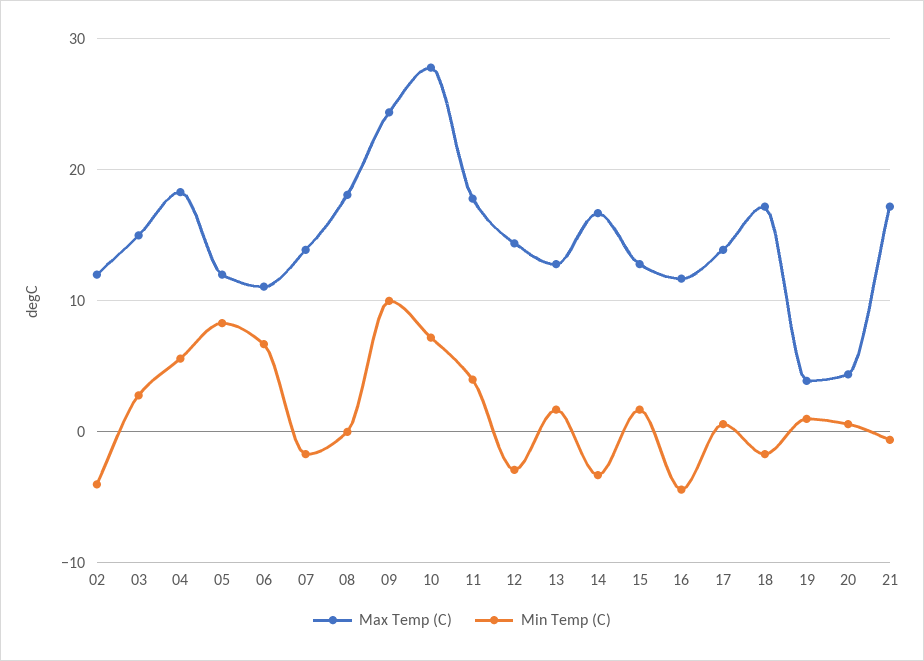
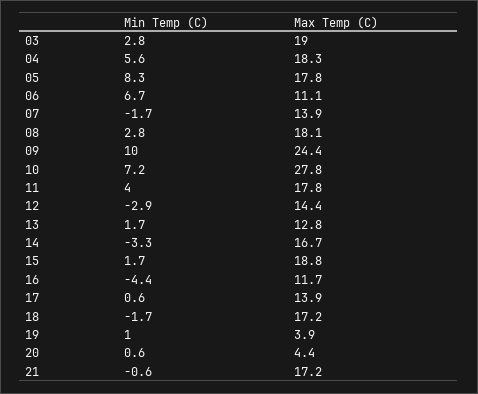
  {
    "Max Temp (C)": {
-     "02": 12,
-     "03": 15,
+     "03": 19,
      "04": 18.3,
-     "05": 12,
+     "05": 17.8,
      "06": 11.1,
      "07": 13.9,
      "08": 18.1,
      "09": 24.4,
      "10": 27.8,
      "11": 17.8,
      "12": 14.4,
      "13": 12.8,
      "14": 16.7,
-     "15": 13,
+     "15": 18.8,
      "16": 11.7,
      "17": 13.9,
      "18": 17.2,
      "19": 3.9,
      "20": 4.4,
      "21": 17.2
    },
    "Min Temp (C)": {
-     "02": -4,
      "03": 2.8,
      "04": 5.6,
      "05": 8.3,
      "06": 6.7,
      "07": -1.7,
-     "08": 0,
+     "08": 2.8,
      "09": 10,
      "10": 7.2,
      "11": 4,
      "12": -2.9,
      "13": 1.7,
      "14": -3.3,
      "15": 1.7,
      "16": -4.4,
      "17": 0.6,
      "18": -1.7,
      "19": 1,
      "20": 0.6,
      "21": -0.6
    }
  }

